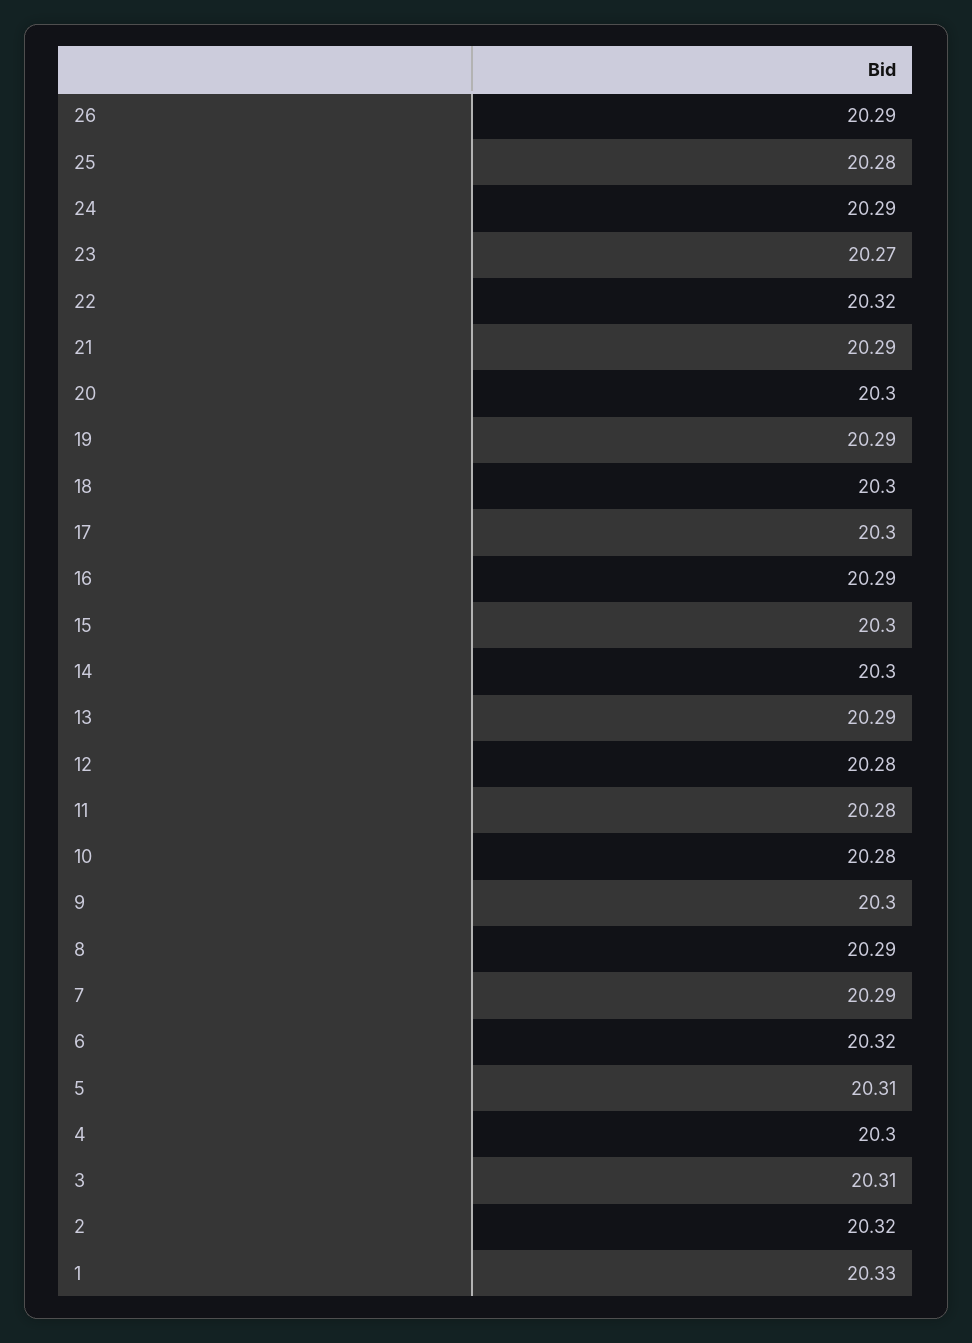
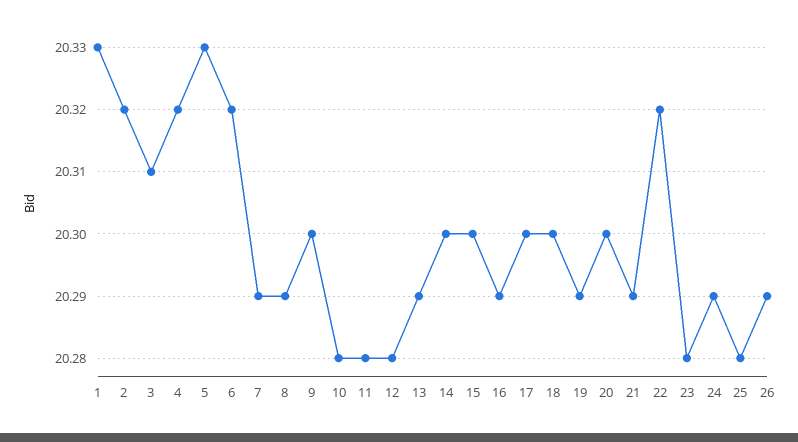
  {
    "26": 20.29,
    "25": 20.28,
    "24": 20.29,
-   "23": 20.27,
+   "23": 20.28,
    "22": 20.32,
    "21": 20.29,
    "20": 20.3,
    "19": 20.29,
    "18": 20.3,
    "17": 20.3,
    "16": 20.29,
    "15": 20.3,
    "14": 20.3,
    "13": 20.29,
    "12": 20.28,
    "11": 20.28,
    "10": 20.28,
    "9": 20.3,
    "8": 20.29,
    "7": 20.29,
    "6": 20.32,
-   "5": 20.31,
+   "5": 20.33,
-   "4": 20.3,
+   "4": 20.32,
    "3": 20.31,
    "2": 20.32,
    "1": 20.33
  }

